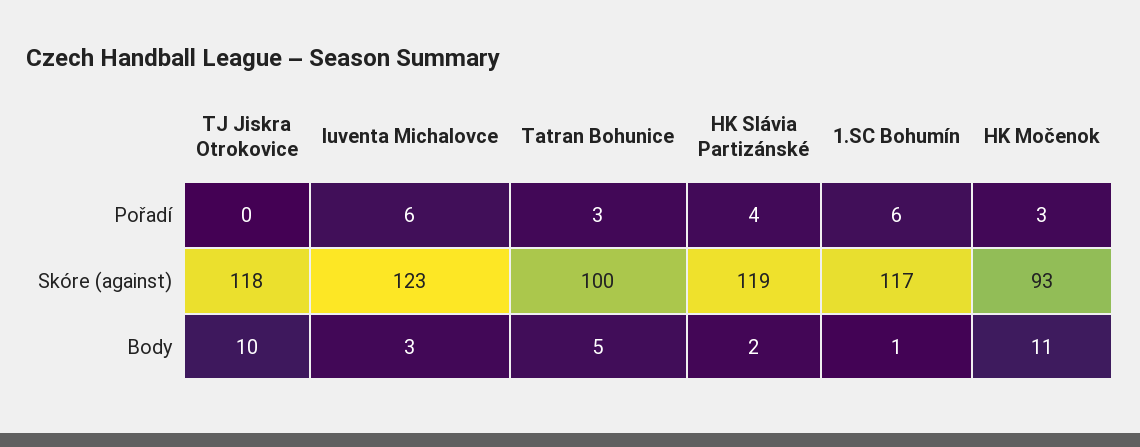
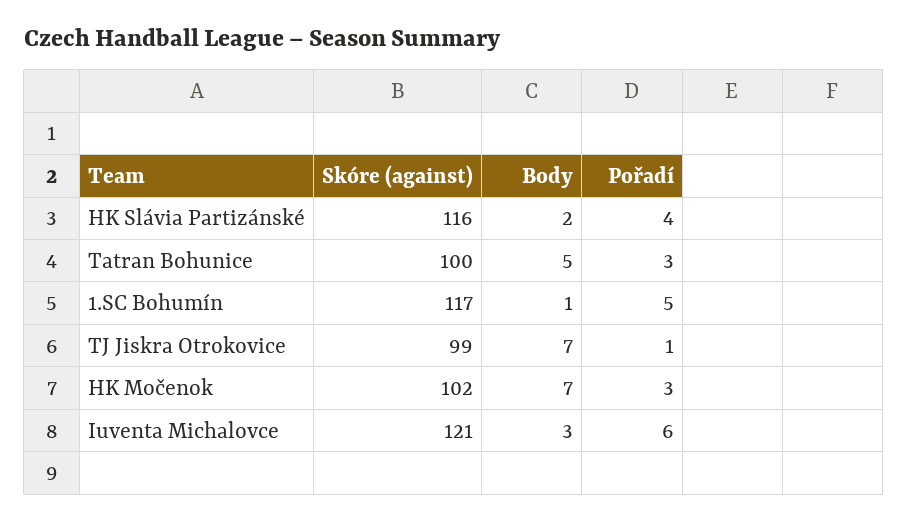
  {
    "TJ Jiskra Otrokovice": {
-     "Pořadí": 0,
+     "Pořadí": 1,
-     "Skóre (against)": 118,
+     "Skóre (against)": 99,
-     "Body": 10
+     "Body": 7
    },
    "Iuventa Michalovce": {
      "Pořadí": 6,
-     "Skóre (against)": 123,
+     "Skóre (against)": 121,
      "Body": 3
    },
    "Tatran Bohunice": {
      "Pořadí": 3,
      "Skóre (against)": 100,
      "Body": 5
    },
    "HK Slávia Partizánské": {
      "Pořadí": 4,
-     "Skóre (against)": 119,
+     "Skóre (against)": 116,
      "Body": 2
    },
    "1.SC Bohumín": {
-     "Pořadí": 6,
+     "Pořadí": 5,
      "Skóre (against)": 117,
      "Body": 1
    },
    "HK Močenok": {
      "Pořadí": 3,
-     "Skóre (against)": 93,
+     "Skóre (against)": 102,
-     "Body": 11
+     "Body": 7
    }
  }

